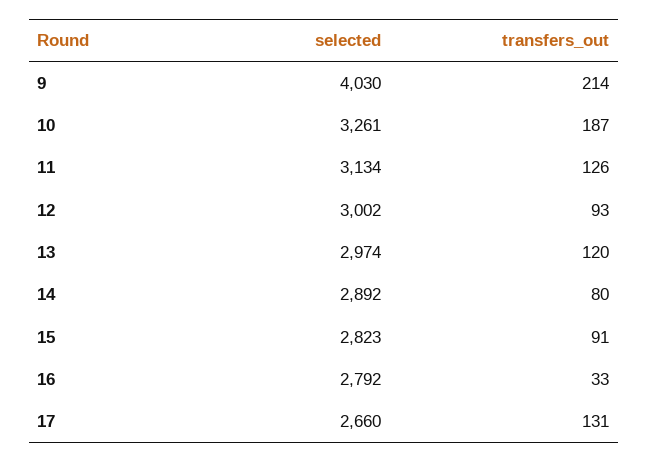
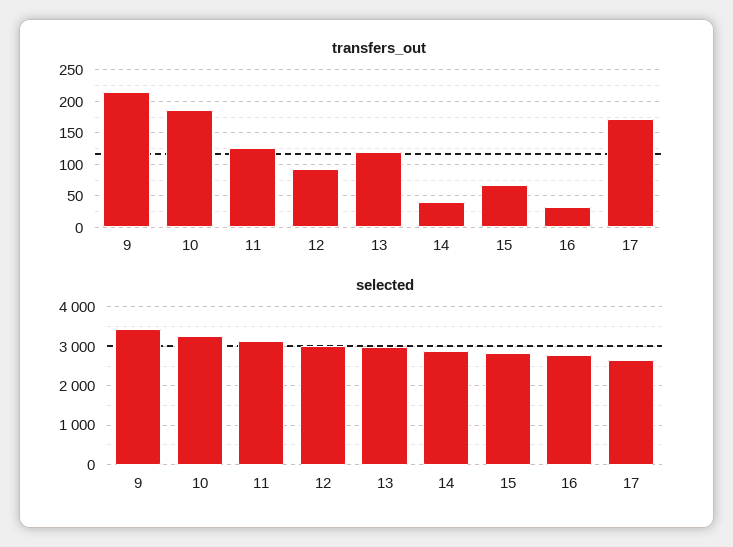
  {
    "selected": {
-     "9": 4030,
+     "9": 3400,
      "10": 3261,
      "11": 3134,
      "12": 3002,
      "13": 2974,
      "14": 2892,
      "15": 2823,
      "16": 2792,
      "17": 2660
    },
    "transfers_out": {
      "9": 214,
      "10": 187,
      "11": 126,
      "12": 93,
      "13": 120,
-     "14": 80,
+     "14": 40,
-     "15": 91,
+     "15": 70,
      "16": 33,
-     "17": 131
+     "17": 170
    }
  }

